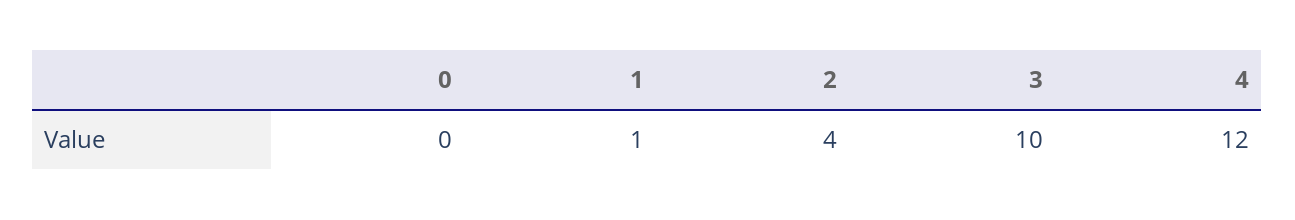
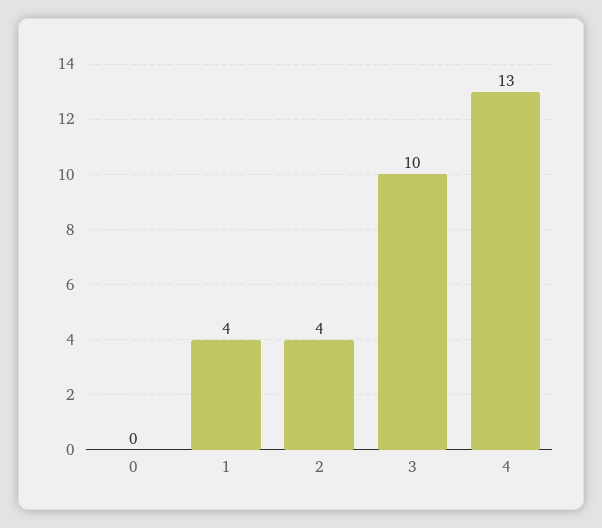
  {
    "0": 0,
-   "1": 1,
+   "1": 4,
    "2": 4,
    "3": 10,
-   "4": 12
+   "4": 13
  }

